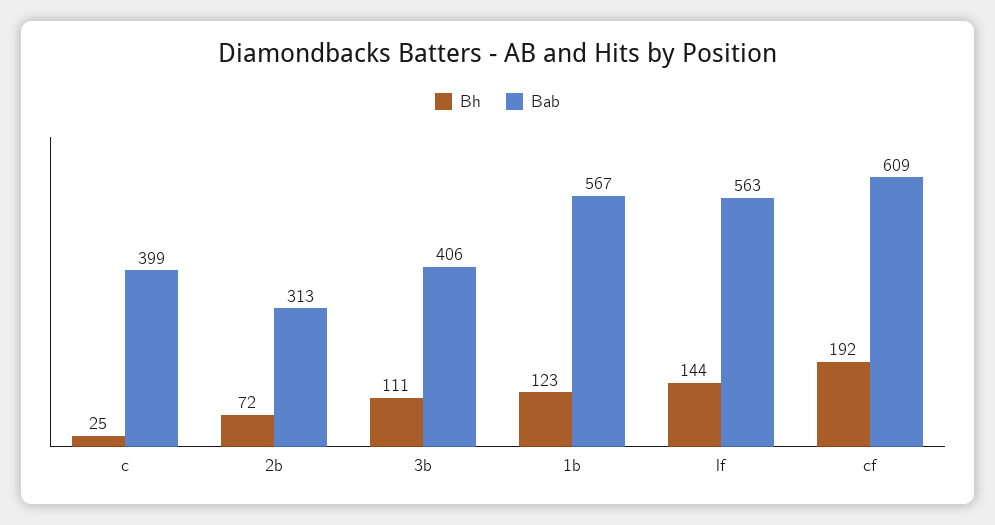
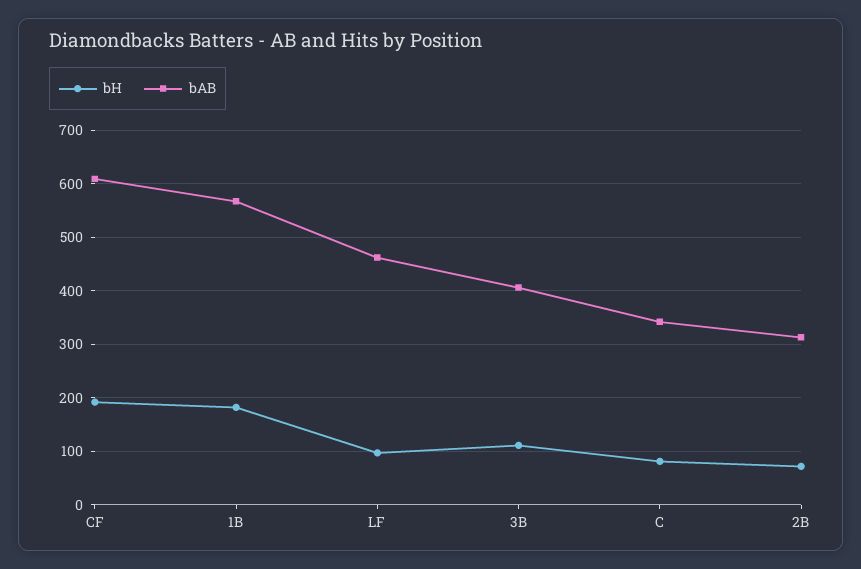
  {
    "Bh": {
-     "c": 25,
+     "c": 80,
      "2b": 72,
      "3b": 111,
-     "1b": 123,
+     "1b": 180,
-     "lf": 144,
+     "lf": 100,
      "cf": 192
    },
    "Bab": {
-     "c": 399,
+     "c": 340,
      "2b": 313,
      "3b": 406,
      "1b": 567,
-     "lf": 563,
+     "lf": 460,
      "cf": 609
    }
  }

